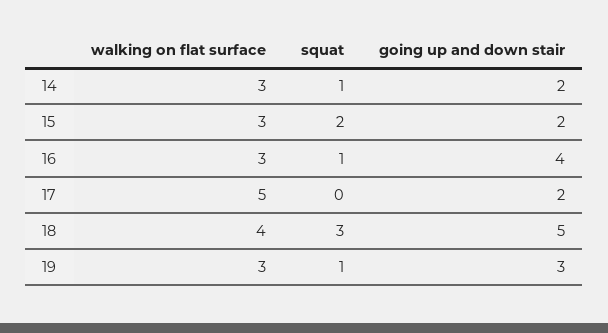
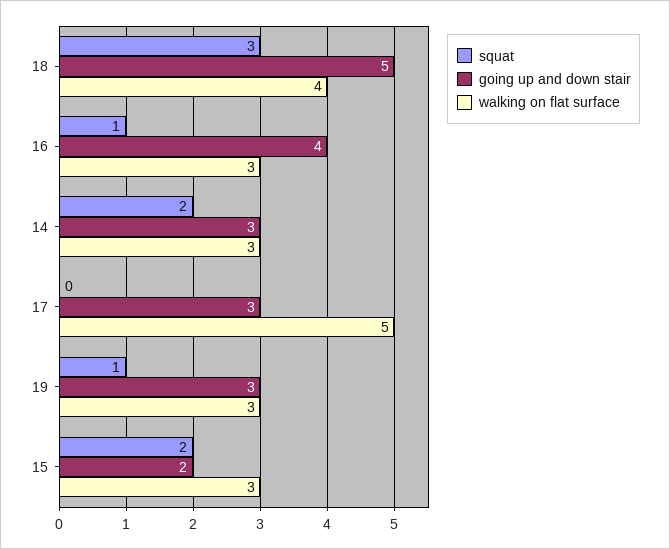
  {
    "walking on flat surface": {
      "14": 3,
      "15": 3,
      "16": 3,
      "17": 5,
      "18": 4,
      "19": 3
    },
    "squat": {
-     "14": 1,
+     "14": 2,
      "15": 2,
      "16": 1,
      "17": 0,
      "18": 3,
      "19": 1
    },
    "going up and down stair": {
-     "14": 2,
+     "14": 3,
      "15": 2,
      "16": 4,
-     "17": 2,
+     "17": 3,
      "18": 5,
      "19": 3
    }
  }

